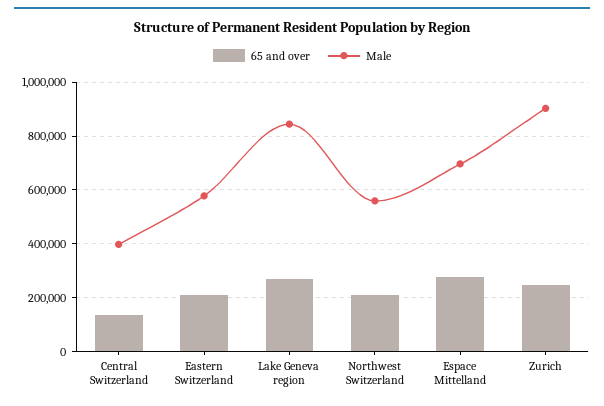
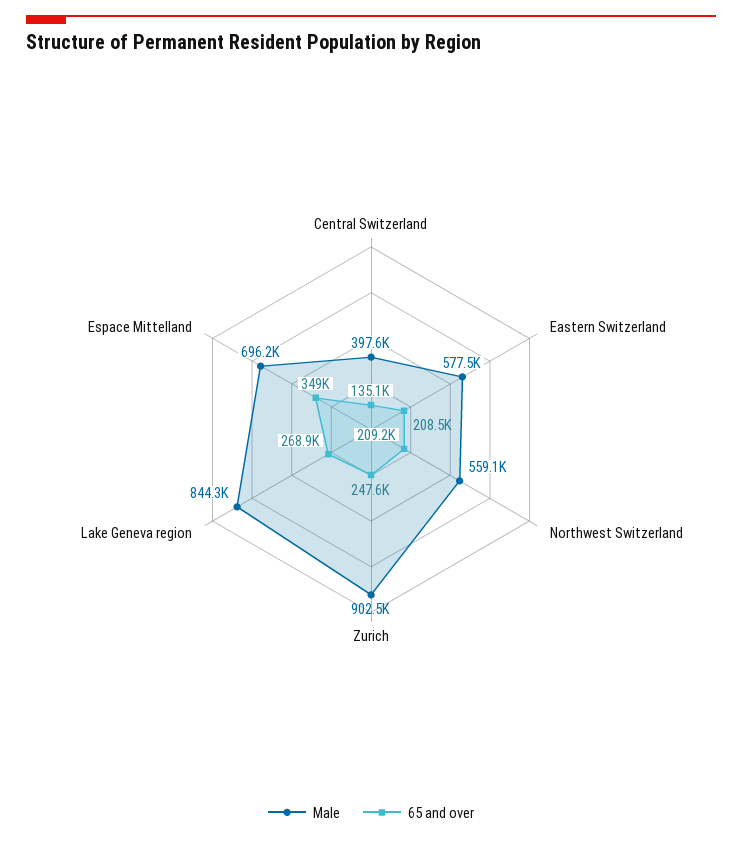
  {
    "65 and over": {
      "Central Switzerland": 135100,
      "Eastern Switzerland": 208500,
      "Lake Geneva region": 268900,
      "Northwest Switzerland": 209200,
-     "Espace Mittelland": 275000,
+     "Espace Mittelland": 349000,
      "Zurich": 247600
    },
    "Male": {
      "Central Switzerland": 397600,
      "Eastern Switzerland": 577500,
      "Lake Geneva region": 844300,
      "Northwest Switzerland": 559100,
      "Espace Mittelland": 696200,
      "Zurich": 902500
    }
  }

